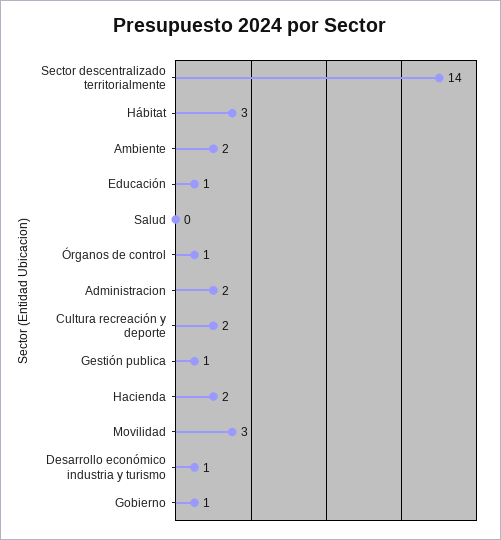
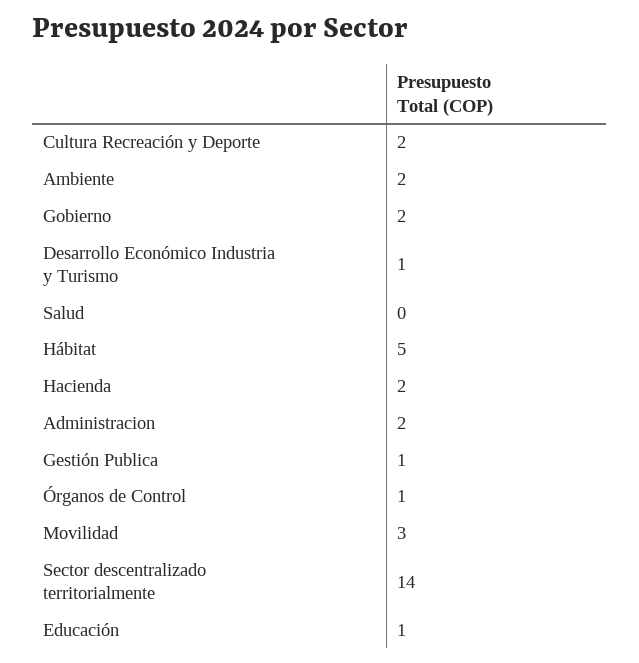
  {
    "Sector descentralizado territorialmente": 14,
-   "Hábitat": 3,
+   "Hábitat": 5,
    "Ambiente": 2,
    "Educación": 1,
    "Salud": 0,
    "Órganos de control": 1,
    "Administracion": 2,
    "Cultura recreación y deporte": 2,
    "Gestión publica": 1,
    "Hacienda": 2,
    "Movilidad": 3,
    "Desarrollo económico industria y turismo": 1,
-   "Gobierno": 1
+   "Gobierno": 2
  }

